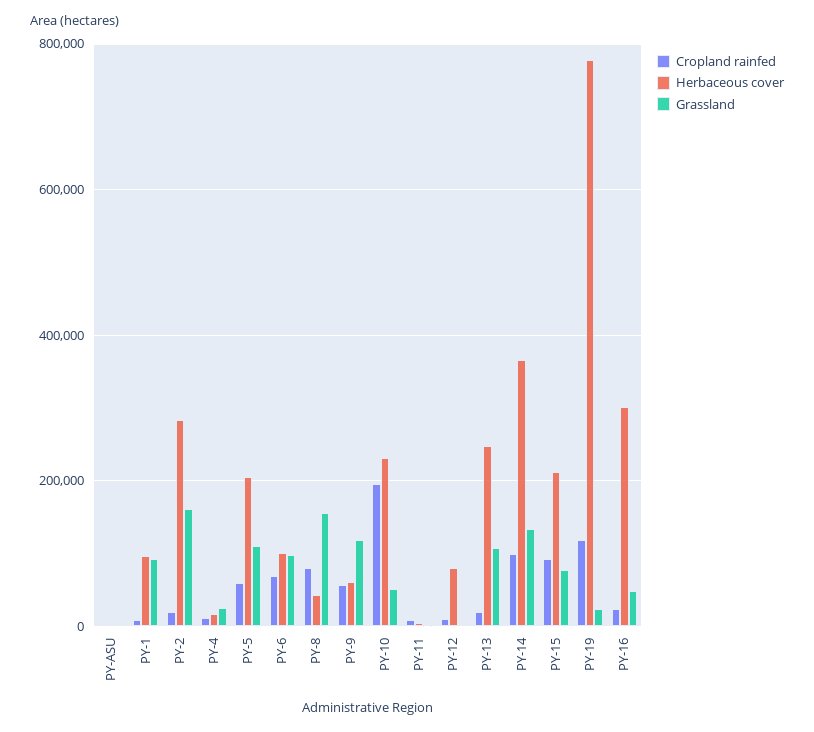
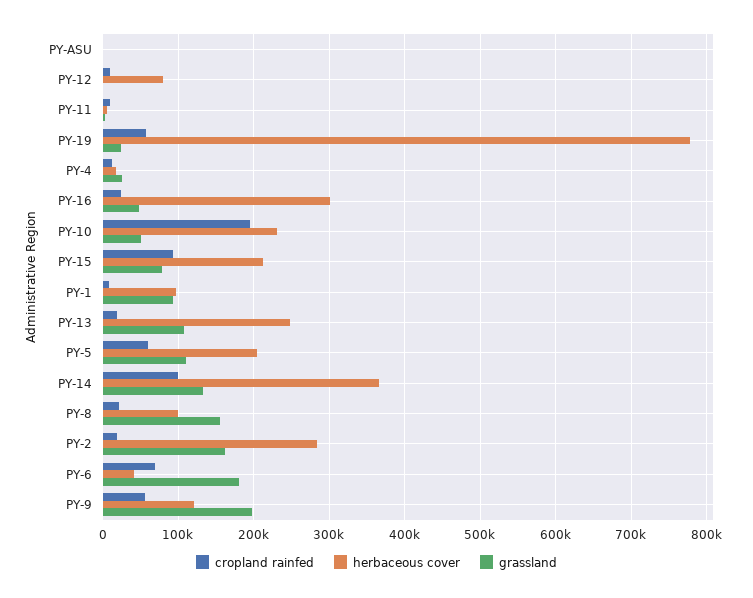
  {
    "Cropland rainfed": {
      "PY-ASU": 0,
      "PY-1": 10000,
      "PY-2": 20000,
      "PY-4": 10000,
      "PY-5": 60000,
      "PY-6": 70000,
-     "PY-8": 80000,
+     "PY-8": 20000,
      "PY-9": 60000,
      "PY-10": 200000,
      "PY-11": 10000,
      "PY-12": 10000,
      "PY-13": 20000,
      "PY-14": 100000,
      "PY-15": 90000,
-     "PY-19": 120000,
+     "PY-19": 60000,
      "PY-16": 20000
    },
    "Herbaceous cover": {
      "PY-ASU": 0,
      "PY-1": 100000,
      "PY-2": 280000,
      "PY-4": 20000,
      "PY-5": 200000,
-     "PY-6": 100000,
+     "PY-6": 40000,
-     "PY-8": 40000,
+     "PY-8": 100000,
-     "PY-9": 60000,
+     "PY-9": 120000,
      "PY-10": 230000,
      "PY-11": 10000,
      "PY-12": 80000,
      "PY-13": 250000,
      "PY-14": 370000,
      "PY-15": 210000,
      "PY-19": 780000,
      "PY-16": 300000
    },
    "Grassland": {
      "PY-ASU": 0,
      "PY-1": 90000,
      "PY-2": 160000,
      "PY-4": 30000,
      "PY-5": 110000,
-     "PY-6": 100000,
+     "PY-6": 180000,
      "PY-8": 160000,
-     "PY-9": 120000,
+     "PY-9": 200000,
      "PY-10": 50000,
      "PY-11": 0,
      "PY-12": 0,
      "PY-13": 110000,
      "PY-14": 130000,
      "PY-15": 80000,
      "PY-19": 20000,
      "PY-16": 50000
    }
  }

